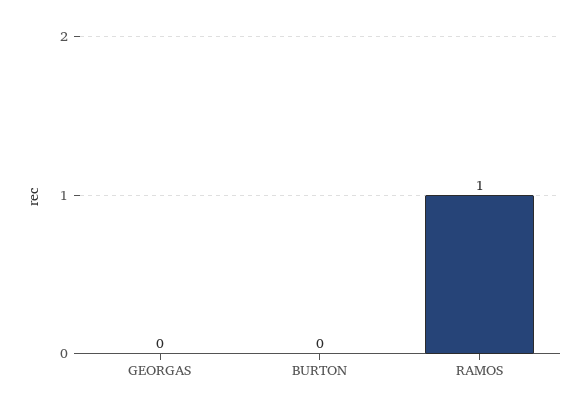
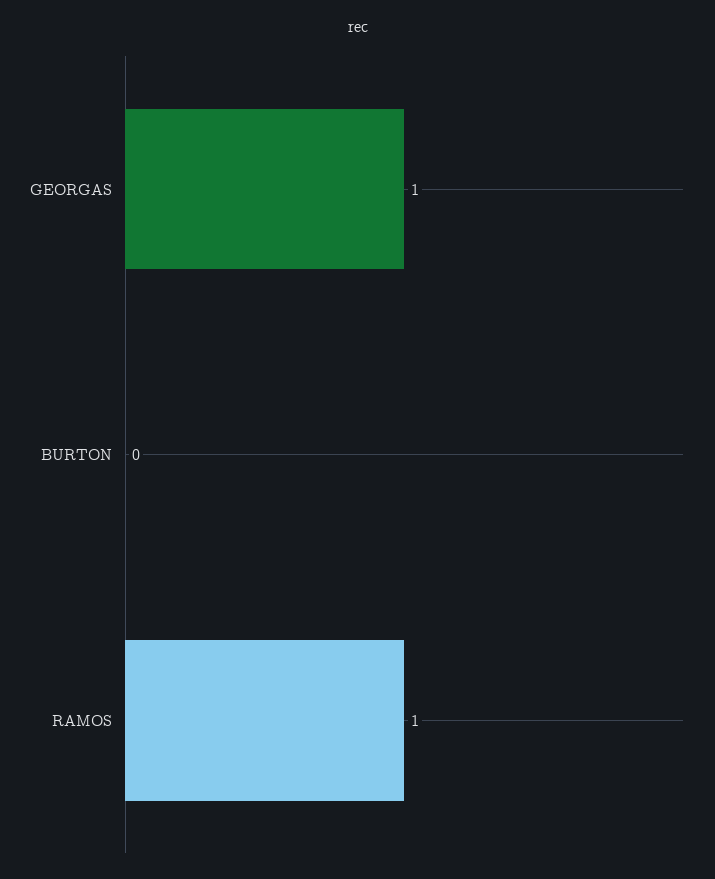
  {
-   "GEORGAS": 0,
+   "GEORGAS": 1,
    "BURTON": 0,
    "RAMOS": 1
  }

